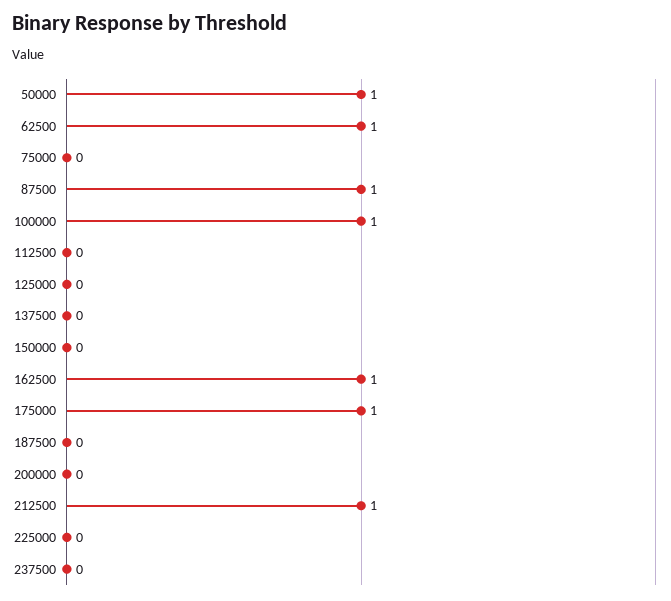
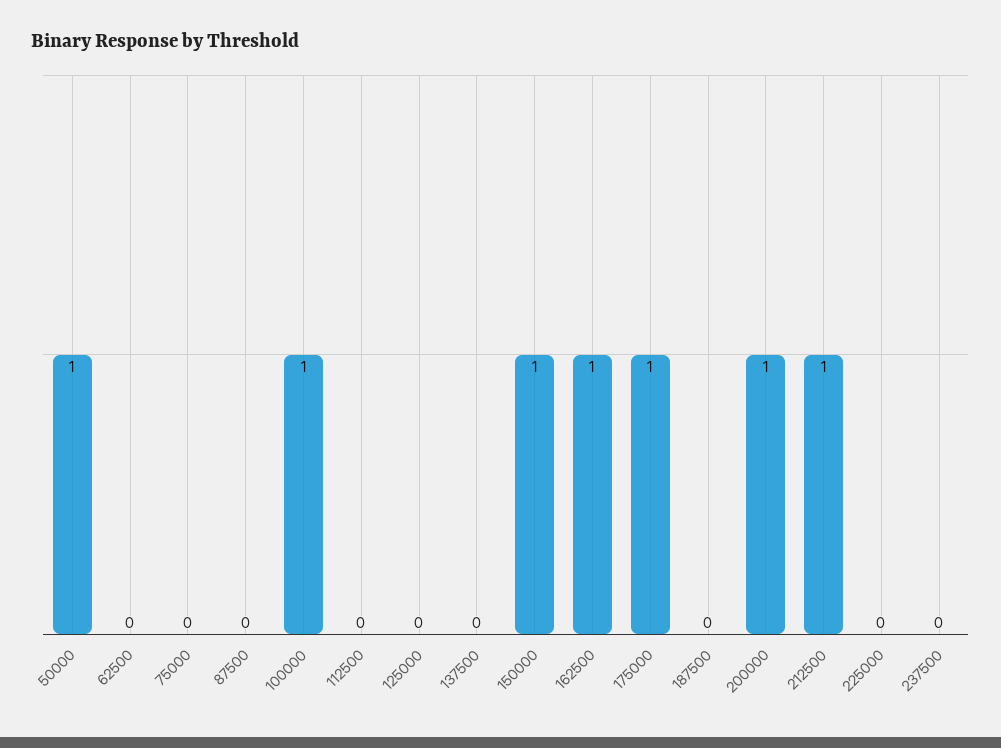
  {
    "50000": 1,
-   "62500": 1,
+   "62500": 0,
    "75000": 0,
-   "87500": 1,
+   "87500": 0,
    "100000": 1,
    "112500": 0,
    "125000": 0,
    "137500": 0,
-   "150000": 0,
+   "150000": 1,
    "162500": 1,
    "175000": 1,
    "187500": 0,
-   "200000": 0,
+   "200000": 1,
    "212500": 1,
    "225000": 0,
    "237500": 0
  }

